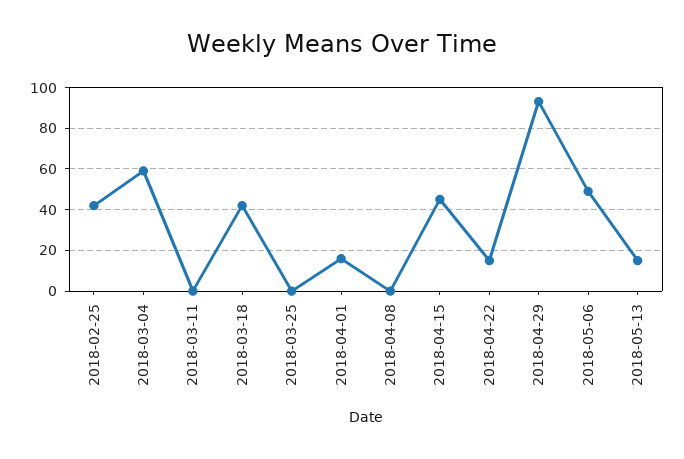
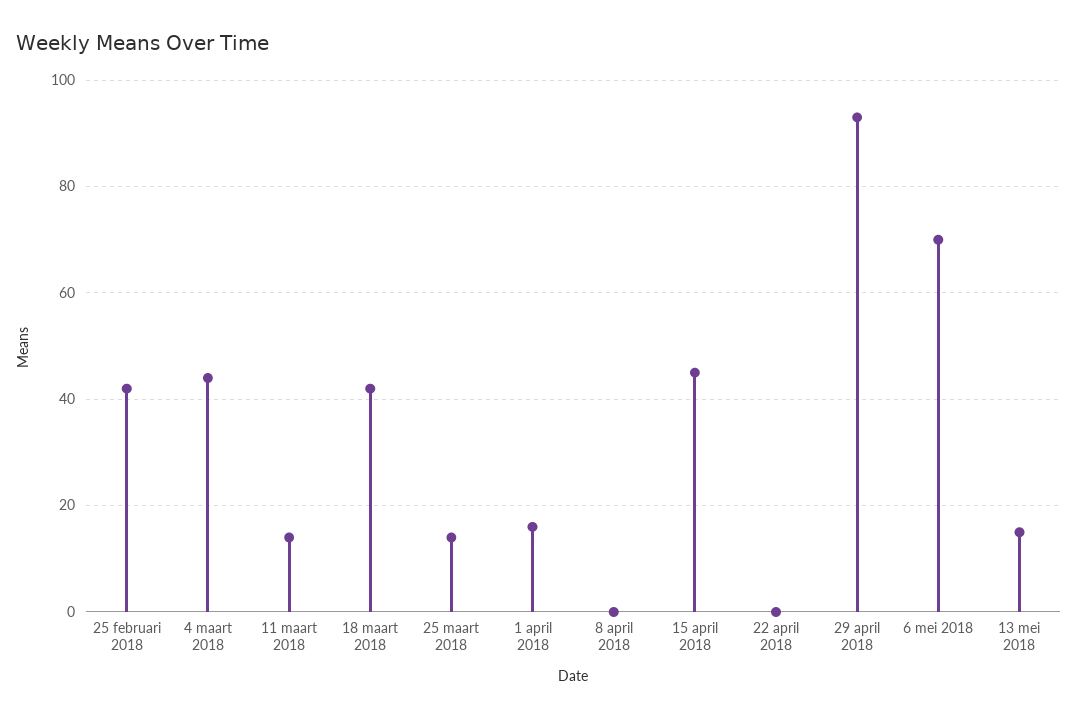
  {
    "2018-02-25": 40,
-   "2018-03-04": 60,
+   "2018-03-04": 45,
-   "2018-03-11": 0,
+   "2018-03-11": 15,
    "2018-03-18": 40,
-   "2018-03-25": 0,
+   "2018-03-25": 15,
    "2018-04-01": 15,
    "2018-04-08": 0,
    "2018-04-15": 45,
-   "2018-04-22": 15,
+   "2018-04-22": 0,
    "2018-04-29": 95,
-   "2018-05-06": 50,
+   "2018-05-06": 70,
    "2018-05-13": 15
  }

